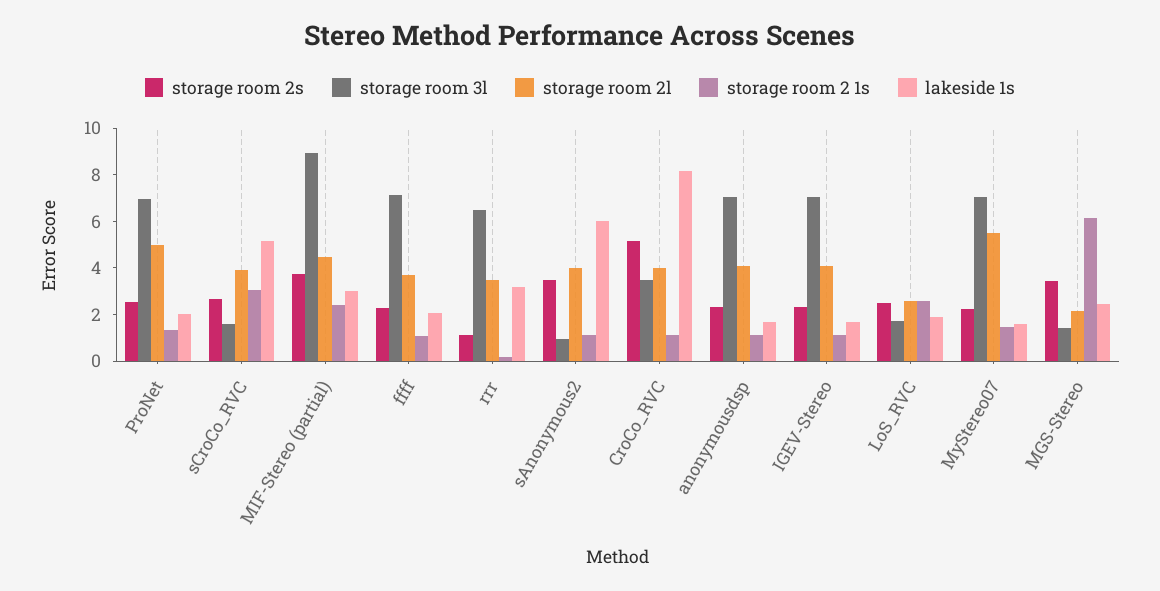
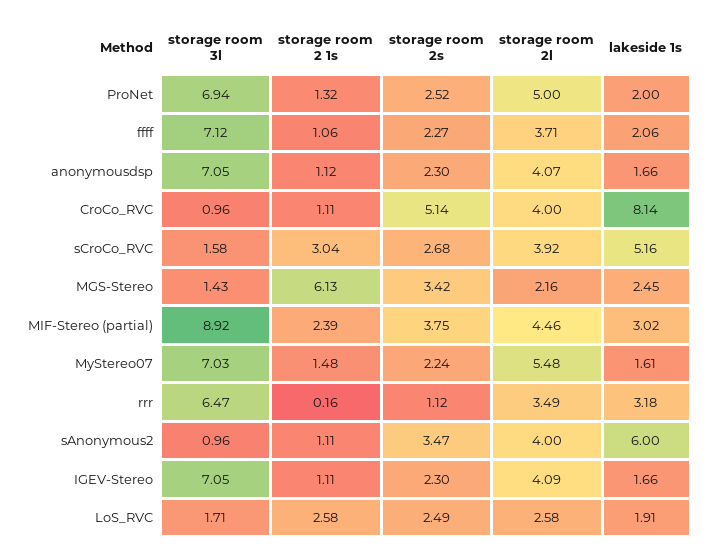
  {
    "storage room 2s": {
      "ProNet": 2.52,
      "sCroCo_RVC": 2.68,
      "MIF-Stereo (partial)": 3.75,
      "ffff": 2.27,
      "rrr": 1.12,
      "sAnonymous2": 3.47,
      "CroCo_RVC": 5.14,
      "anonymousdsp": 2.3,
      "IGEV-Stereo": 2.3,
      "LoS_RVC": 2.49,
      "MyStereo07": 2.24,
      "MGS-Stereo": 3.42
    },
    "storage room 3l": {
      "ProNet": 6.94,
      "sCroCo_RVC": 1.58,
      "MIF-Stereo (partial)": 8.92,
      "ffff": 7.12,
      "rrr": 6.47,
      "sAnonymous2": 0.96,
-     "CroCo_RVC": 3.5,
+     "CroCo_RVC": 0.96,
      "anonymousdsp": 7.05,
      "IGEV-Stereo": 7.05,
      "LoS_RVC": 1.71,
      "MyStereo07": 7.03,
      "MGS-Stereo": 1.43
    },
    "storage room 2l": {
      "ProNet": 5,
      "sCroCo_RVC": 3.92,
      "MIF-Stereo (partial)": 4.46,
      "ffff": 3.71,
      "rrr": 3.49,
      "sAnonymous2": 4,
      "CroCo_RVC": 4,
      "anonymousdsp": 4.07,
      "IGEV-Stereo": 4.09,
      "LoS_RVC": 2.58,
      "MyStereo07": 5.48,
      "MGS-Stereo": 2.16
    },
    "storage room 2 1s": {
      "ProNet": 1.32,
      "sCroCo_RVC": 3.04,
      "MIF-Stereo (partial)": 2.39,
      "ffff": 1.06,
      "rrr": 0.16,
      "sAnonymous2": 1.11,
      "CroCo_RVC": 1.11,
      "anonymousdsp": 1.12,
      "IGEV-Stereo": 1.11,
      "LoS_RVC": 2.58,
      "MyStereo07": 1.48,
      "MGS-Stereo": 6.13
    },
    "lakeside 1s": {
      "ProNet": 2,
      "sCroCo_RVC": 5.16,
      "MIF-Stereo (partial)": 3.02,
      "ffff": 2.06,
      "rrr": 3.18,
      "sAnonymous2": 6,
      "CroCo_RVC": 8.14,
      "anonymousdsp": 1.66,
      "IGEV-Stereo": 1.66,
      "LoS_RVC": 1.91,
      "MyStereo07": 1.61,
      "MGS-Stereo": 2.45
    }
  }

